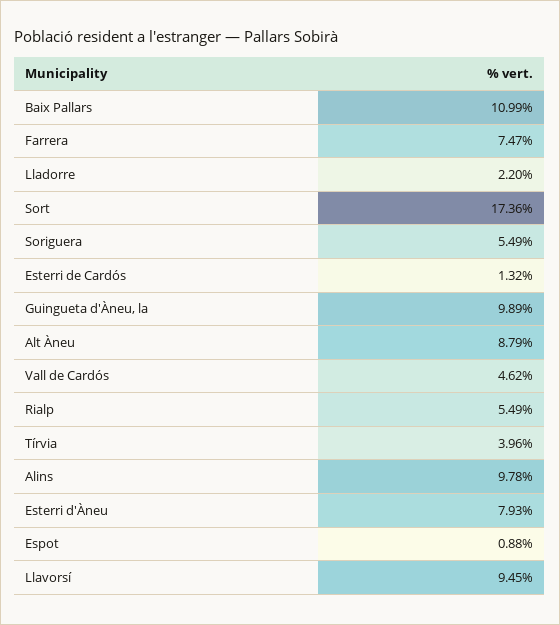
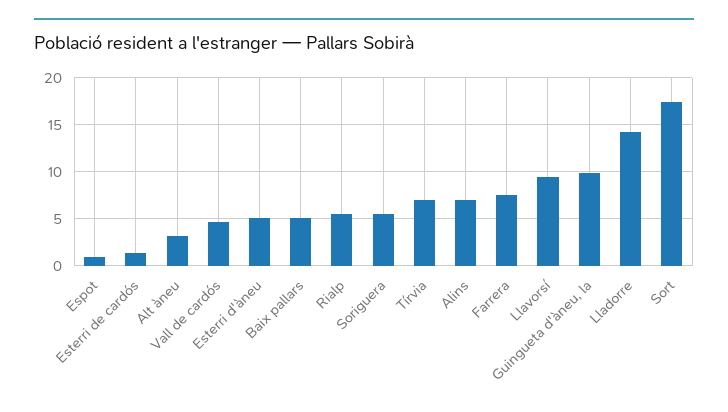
  {
-   "Baix Pallars": 10.99,
+   "Baix Pallars": 5,
    "Farrera": 7.47,
-   "Lladorre": 2.2,
+   "Lladorre": 14,
    "Sort": 17.36,
    "Soriguera": 5.49,
    "Esterri de Cardós": 1.32,
    "Guingueta d'Àneu, la": 9.89,
-   "Alt Àneu": 8.79,
+   "Alt Àneu": 3,
    "Vall de Cardós": 4.62,
    "Rialp": 5.49,
-   "Tírvia": 3.96,
+   "Tírvia": 7,
-   "Alins": 9.78,
+   "Alins": 7,
-   "Esterri d'Àneu": 7.93,
+   "Esterri d'Àneu": 5,
    "Espot": 0.88,
    "Llavorsí": 9.45
  }

